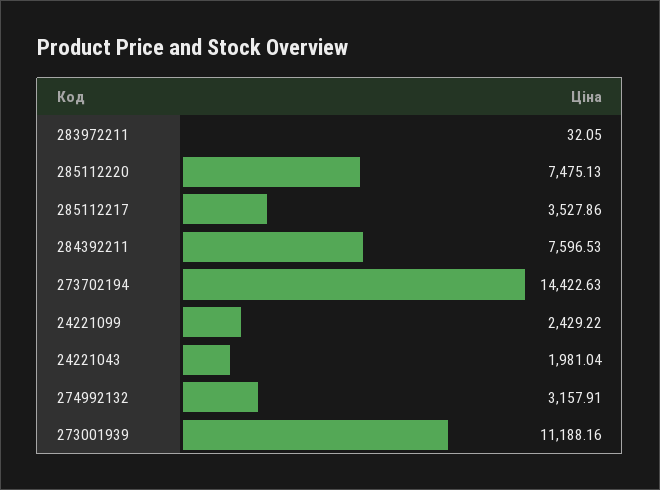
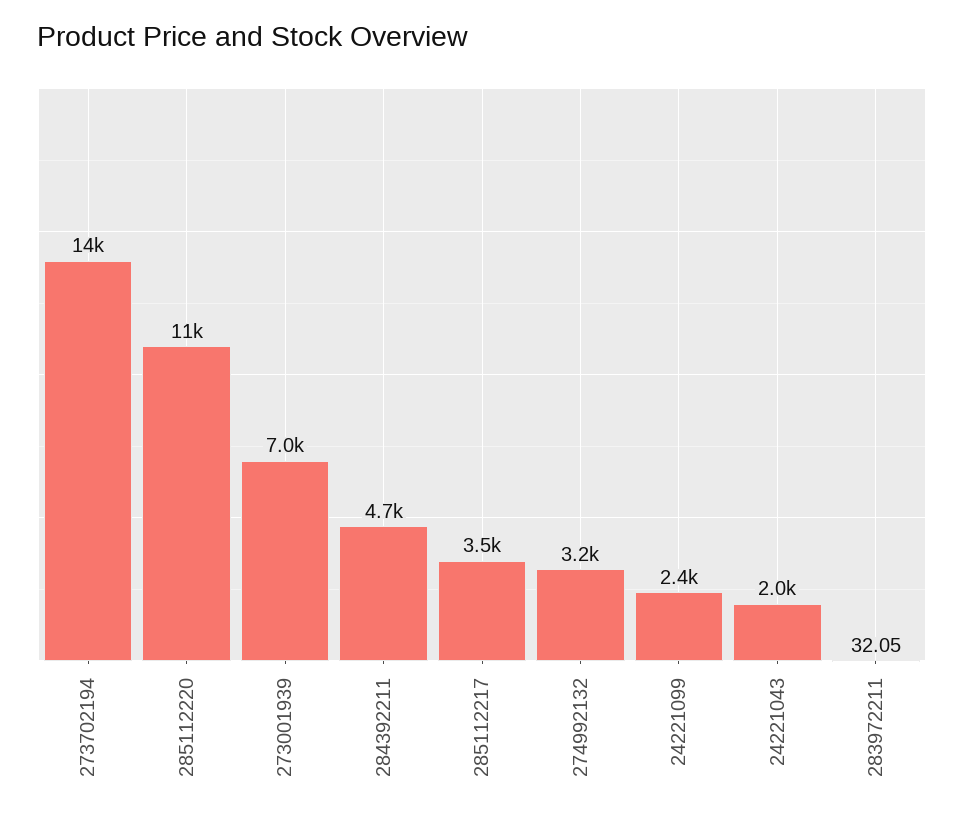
  {
    "283972211": 32.05,
-   "285112220": 7475.13,
+   "285112220": 11000,
    "285112217": 3527.86,
-   "284392211": 7596.53,
+   "284392211": 4700,
    "273702194": 14422.63,
    "24221099": 2429.22,
    "24221043": 1981.04,
    "274992132": 3157.91,
-   "273001939": 11188.16
+   "273001939": 7000
  }

